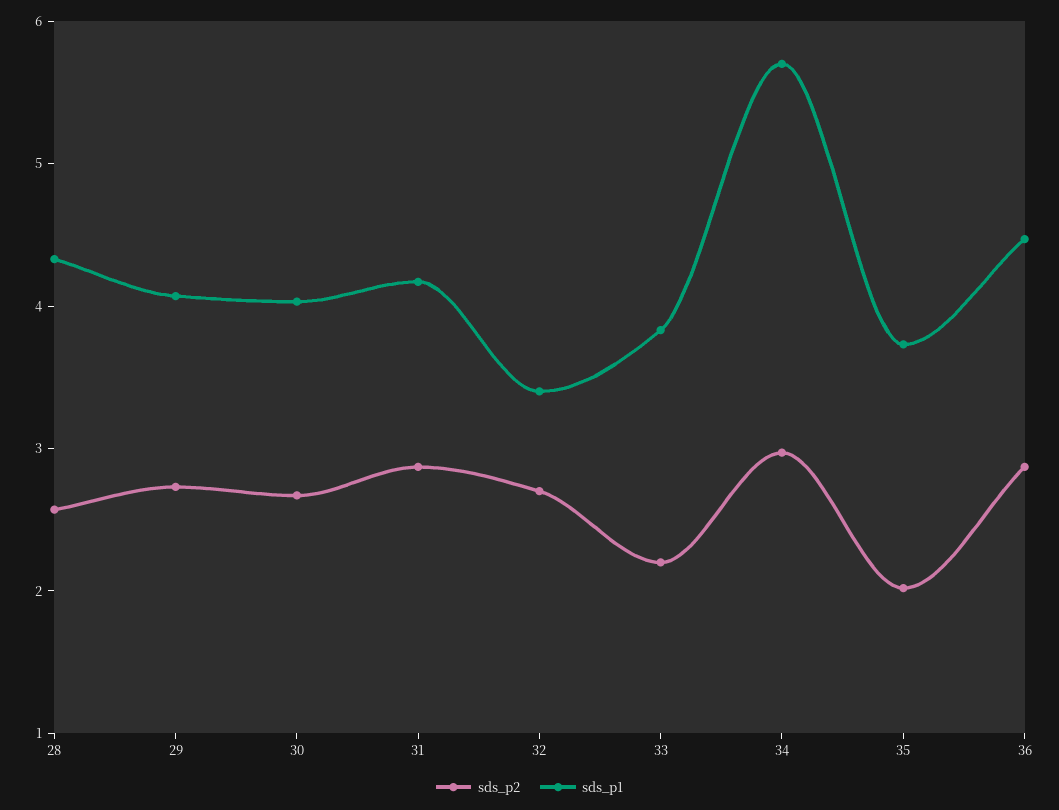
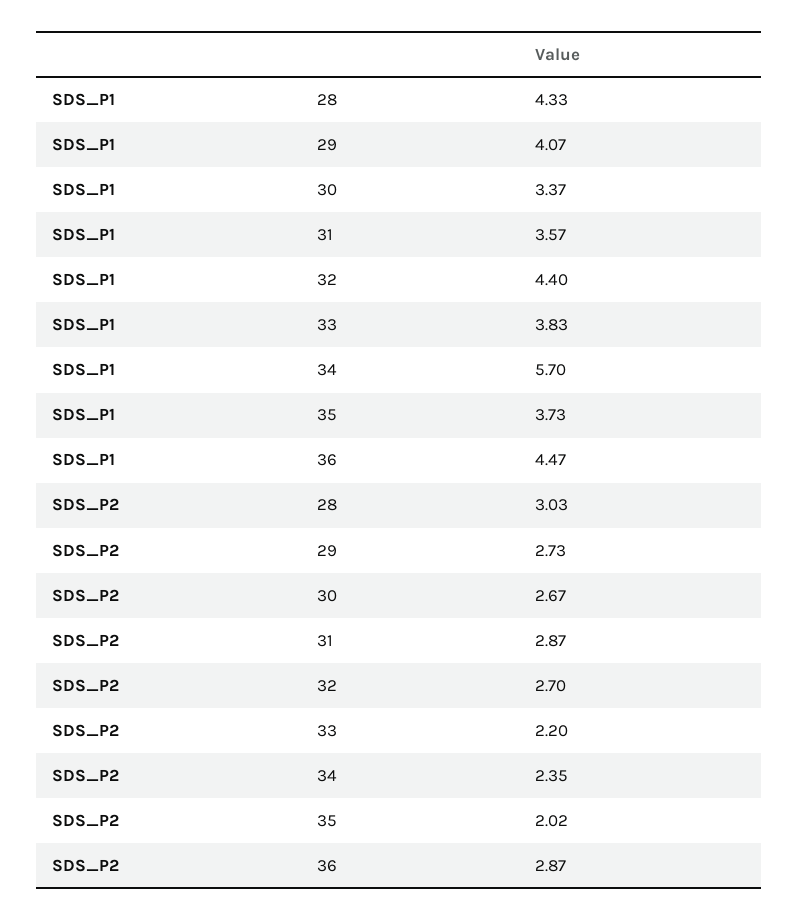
  {
    "sds_p2": {
-     "28": 2.6,
+     "28": 3.03,
      "29": 2.73,
      "30": 2.67,
      "31": 2.87,
      "32": 2.7,
      "33": 2.2,
-     "34": 3,
+     "34": 2.35,
      "35": 2.02,
      "36": 2.87
    },
    "sds_p1": {
      "28": 4.33,
      "29": 4.07,
-     "30": 4,
+     "30": 3.37,
-     "31": 4.2,
+     "31": 3.57,
-     "32": 3.4,
+     "32": 4.4,
      "33": 3.83,
      "34": 5.7,
      "35": 3.73,
      "36": 4.47
    }
  }

